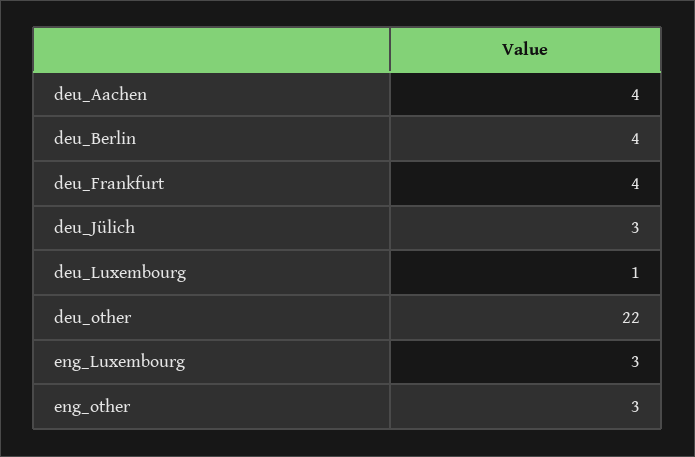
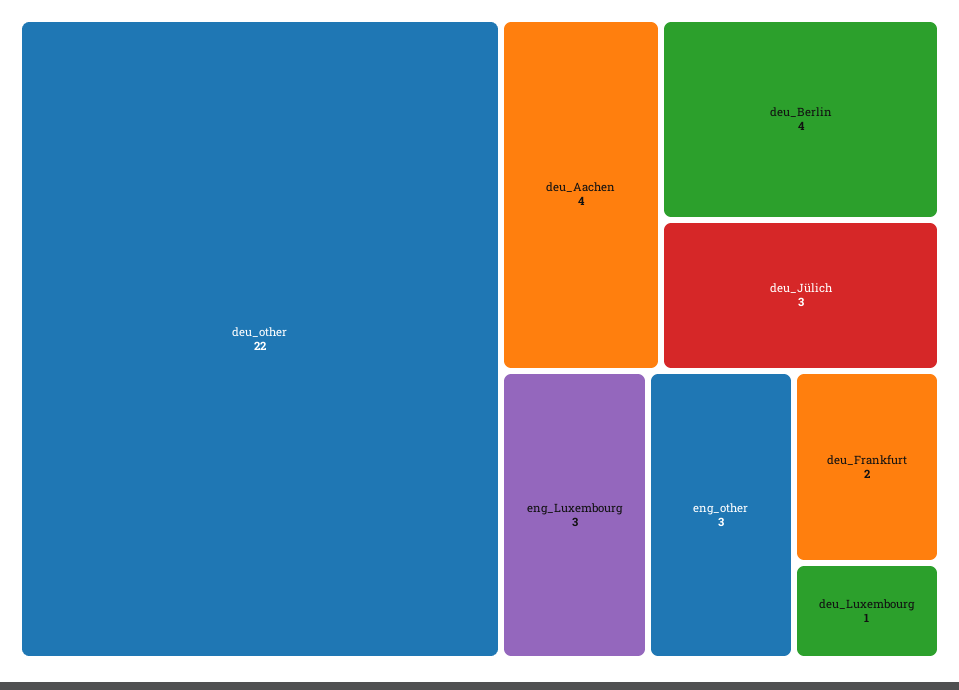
  {
    "deu_Aachen": 4,
    "deu_Berlin": 4,
-   "deu_Frankfurt": 4,
+   "deu_Frankfurt": 2,
    "deu_Jülich": 3,
    "deu_Luxembourg": 1,
    "deu_other": 22,
    "eng_Luxembourg": 3,
    "eng_other": 3
  }

